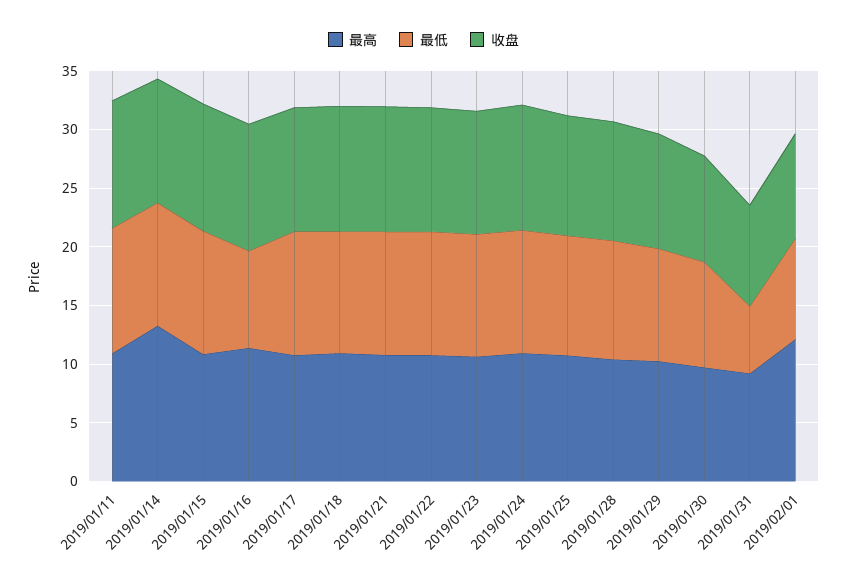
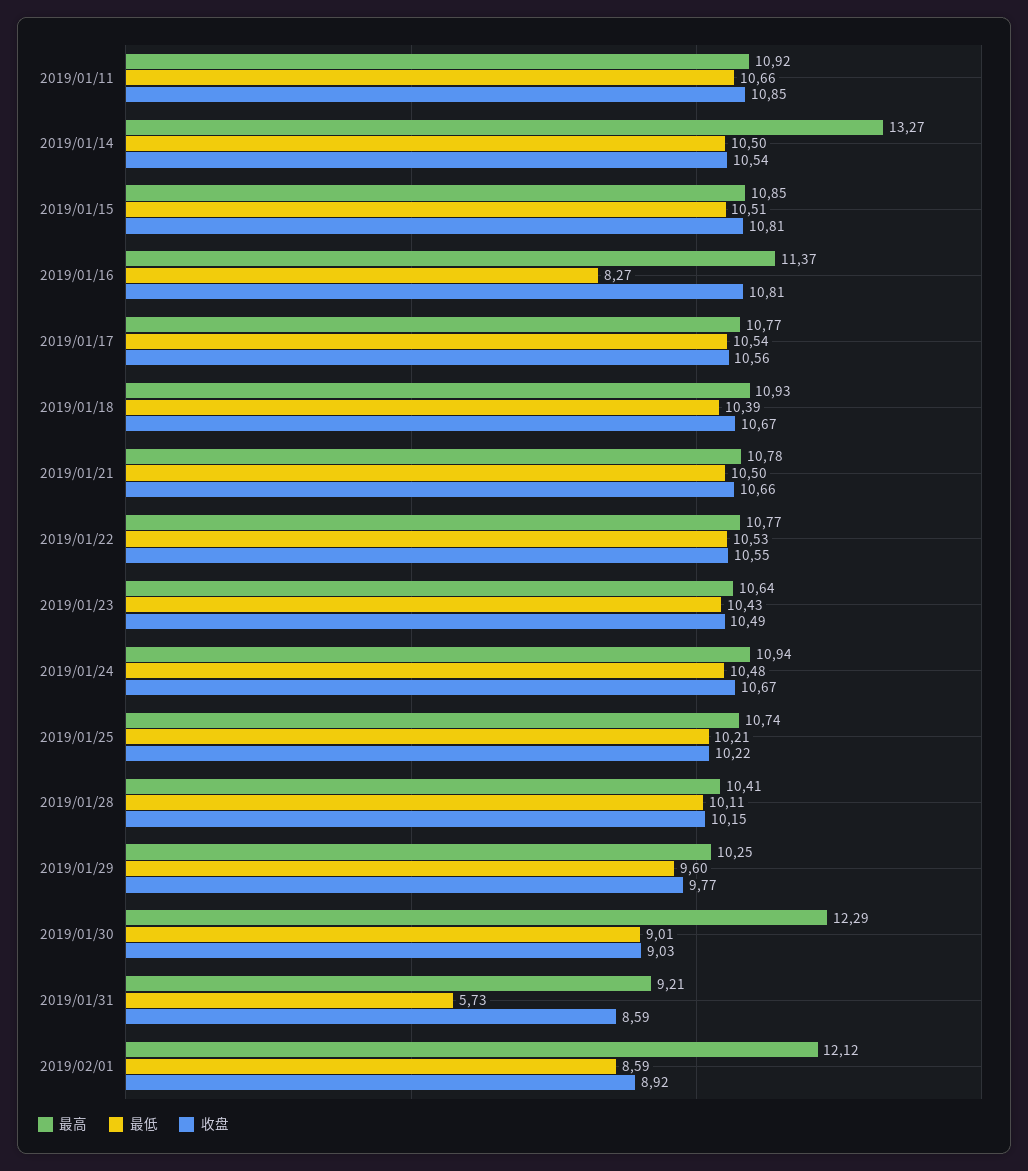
  {
    "最高": {
      "2019/01/11": 10.92,
      "2019/01/14": 13.27,
      "2019/01/15": 10.85,
      "2019/01/16": 11.37,
      "2019/01/17": 10.77,
      "2019/01/18": 10.93,
      "2019/01/21": 10.78,
      "2019/01/22": 10.77,
      "2019/01/23": 10.64,
      "2019/01/24": 10.94,
      "2019/01/25": 10.74,
      "2019/01/28": 10.41,
      "2019/01/29": 10.25,
-     "2019/01/30": 10,
+     "2019/01/30": 12.29,
      "2019/01/31": 9.21,
      "2019/02/01": 12.12
    },
    "最低": {
      "2019/01/11": 10.66,
      "2019/01/14": 10.5,
      "2019/01/15": 10.51,
      "2019/01/16": 8.27,
      "2019/01/17": 10.54,
      "2019/01/18": 10.39,
      "2019/01/21": 10.5,
      "2019/01/22": 10.53,
      "2019/01/23": 10.43,
      "2019/01/24": 10.48,
      "2019/01/25": 10.21,
      "2019/01/28": 10.11,
      "2019/01/29": 9.6,
      "2019/01/30": 9.01,
      "2019/01/31": 5.73,
      "2019/02/01": 8.59
    },
    "收盘": {
      "2019/01/11": 10.85,
      "2019/01/14": 10.54,
      "2019/01/15": 10.81,
      "2019/01/16": 10.81,
      "2019/01/17": 10.56,
      "2019/01/18": 10.67,
      "2019/01/21": 10.66,
      "2019/01/22": 10.55,
      "2019/01/23": 10.49,
      "2019/01/24": 10.67,
      "2019/01/25": 10.22,
      "2019/01/28": 10.15,
      "2019/01/29": 9.77,
      "2019/01/30": 9.03,
      "2019/01/31": 8.59,
      "2019/02/01": 8.92
    }
  }

